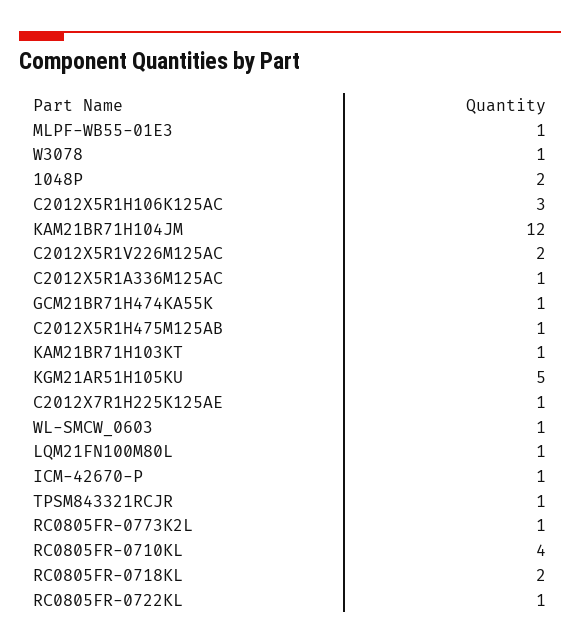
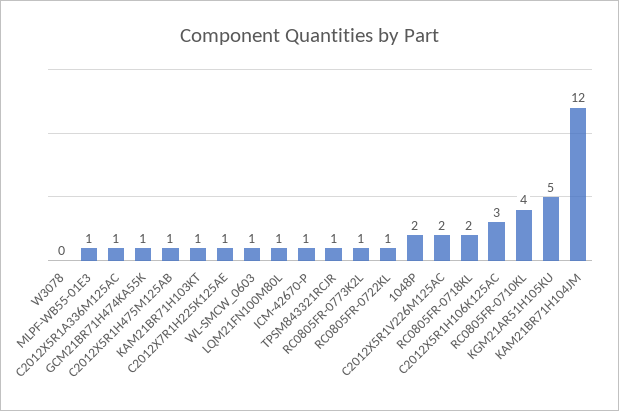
  {
    "MLPF-WB55-01E3": 1,
-   "W3078": 1,
+   "W3078": 0,
    "1048P": 2,
    "C2012X5R1H106K125AC": 3,
    "KAM21BR71H104JM": 12,
    "C2012X5R1V226M125AC": 2,
    "C2012X5R1A336M125AC": 1,
    "GCM21BR71H474KA55K": 1,
    "C2012X5R1H475M125AB": 1,
    "KAM21BR71H103KT": 1,
    "KGM21AR51H105KU": 5,
    "C2012X7R1H225K125AE": 1,
    "WL-SMCW_0603": 1,
    "LQM21FN100M80L": 1,
    "ICM-42670-P": 1,
    "TPSM843321RCJR": 1,
    "RC0805FR-0773K2L": 1,
    "RC0805FR-0710KL": 4,
    "RC0805FR-0718KL": 2,
    "RC0805FR-0722KL": 1
  }

